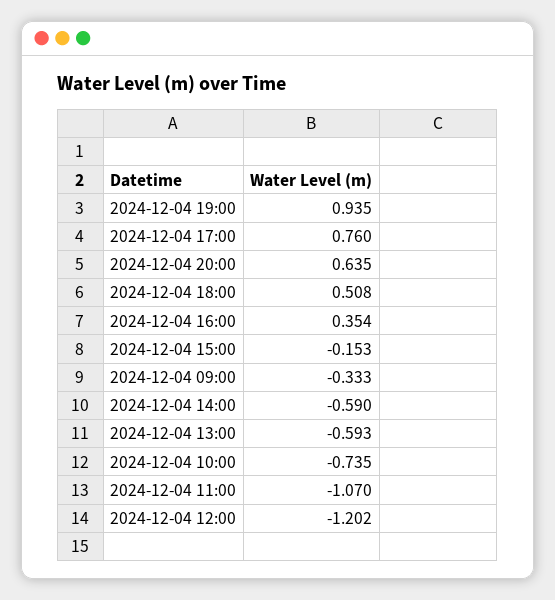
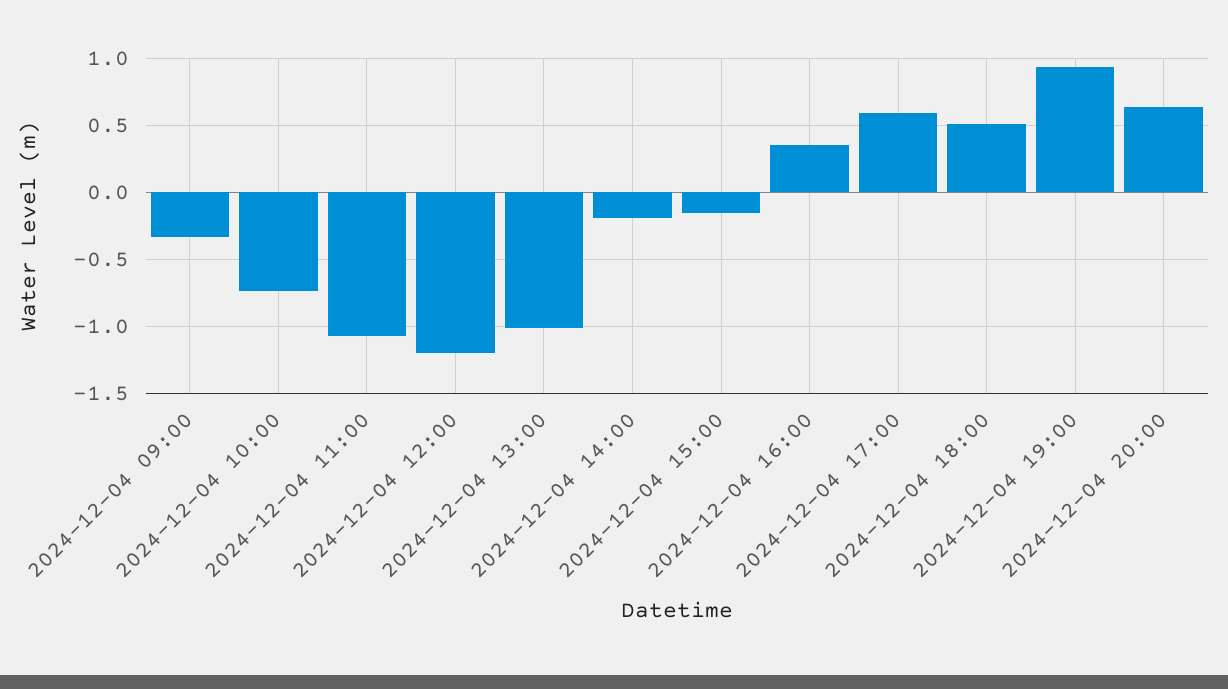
  {
    "2024-12-04 19:00": 0.935,
-   "2024-12-04 17:00": 0.76,
+   "2024-12-04 17:00": 0.6,
    "2024-12-04 20:00": 0.635,
    "2024-12-04 18:00": 0.508,
    "2024-12-04 16:00": 0.354,
    "2024-12-04 15:00": -0.153,
    "2024-12-04 09:00": -0.333,
-   "2024-12-04 14:00": -0.59,
+   "2024-12-04 14:00": -0.2,
-   "2024-12-04 13:00": -0.593,
+   "2024-12-04 13:00": -1,
    "2024-12-04 10:00": -0.735,
    "2024-12-04 11:00": -1.07,
    "2024-12-04 12:00": -1.202
  }

